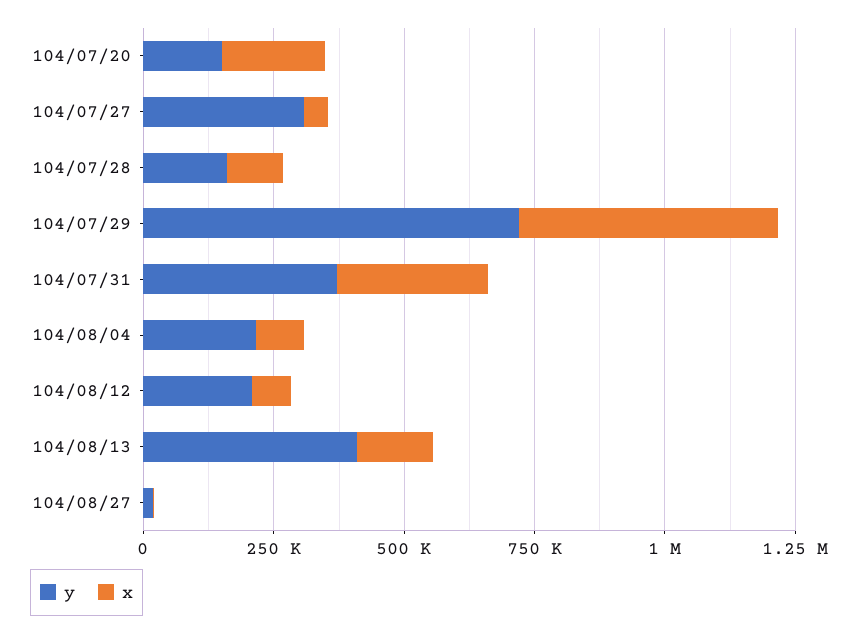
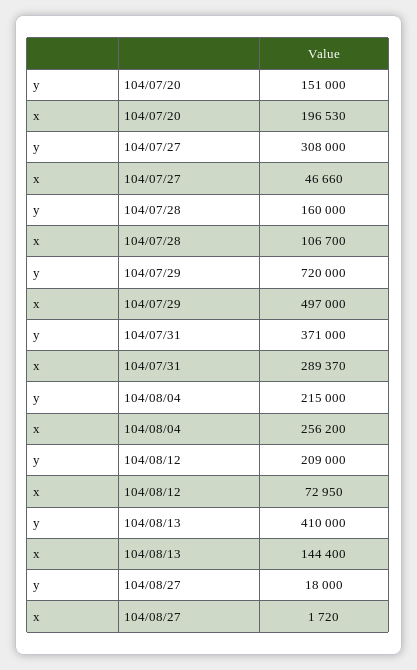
  {
    "y": {
      "104/07/20": 151000,
      "104/07/27": 308000,
      "104/07/28": 160000,
      "104/07/29": 720000,
      "104/07/31": 371000,
      "104/08/04": 215000,
      "104/08/12": 209000,
      "104/08/13": 410000,
      "104/08/27": 18000
    },
    "x": {
      "104/07/20": 196530,
      "104/07/27": 46660,
      "104/07/28": 106700,
      "104/07/29": 497000,
      "104/07/31": 289370,
-     "104/08/04": 100000,
+     "104/08/04": 256200,
      "104/08/12": 72950,
      "104/08/13": 144400,
      "104/08/27": 1720
    }
  }

